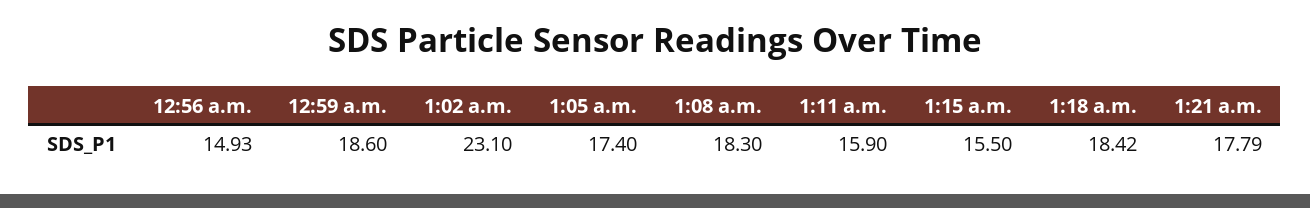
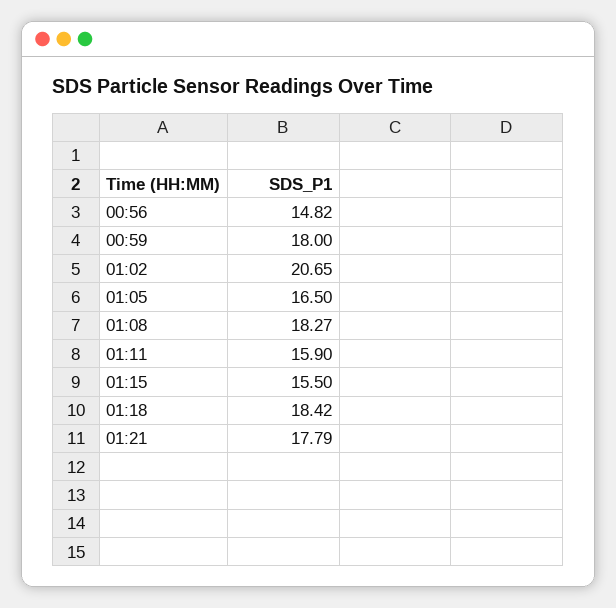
  {
-   "12:56 a.m.": 14.93,
+   "12:56 a.m.": 14.82,
-   "12:59 a.m.": 18.6,
+   "12:59 a.m.": 18,
-   "1:02 a.m.": 23.1,
+   "1:02 a.m.": 20.65,
-   "1:05 a.m.": 17.4,
+   "1:05 a.m.": 16.5,
-   "1:08 a.m.": 18.3,
+   "1:08 a.m.": 18.27,
    "1:11 a.m.": 15.9,
    "1:15 a.m.": 15.5,
    "1:18 a.m.": 18.42,
    "1:21 a.m.": 17.79
  }

